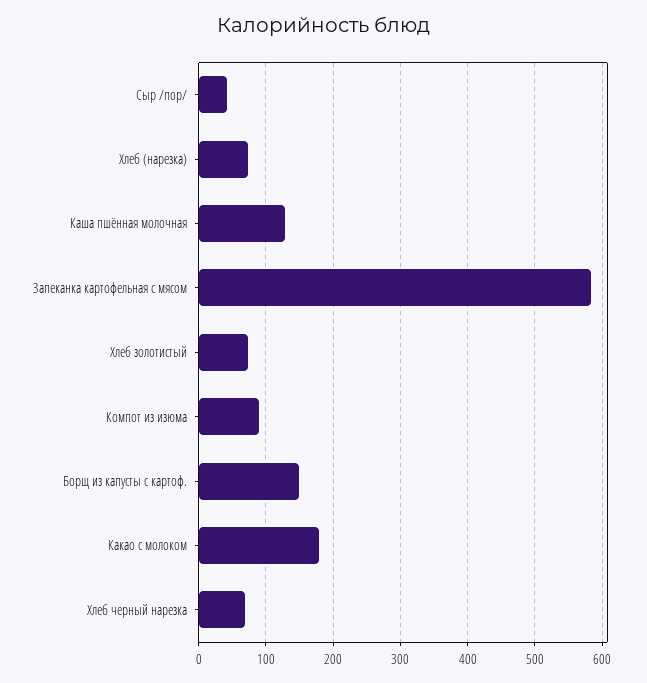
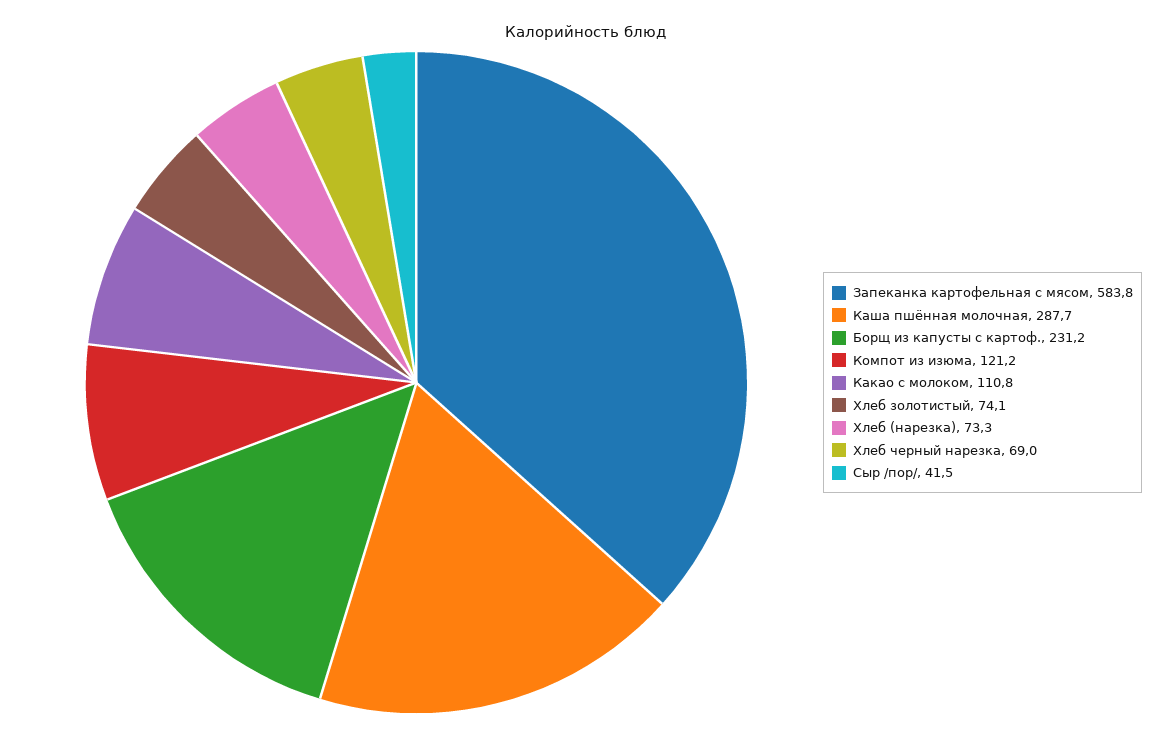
  {
    "Сыр /пор/": 41.5,
    "Хлеб (нарезка)": 73.3,
-   "Каша пшённая молочная": 130,
+   "Каша пшённая молочная": 287.7,
    "Запеканка картофельная с мясом": 583.8,
    "Хлеб золотистый": 74.1,
-   "Компот из изюма": 90,
+   "Компот из изюма": 121.2,
-   "Борщ из капусты с картоф.": 150,
+   "Борщ из капусты с картоф.": 231.2,
-   "Какао с молоком": 180,
+   "Какао с молоком": 110.8,
    "Хлеб черный нарезка": 69
  }

